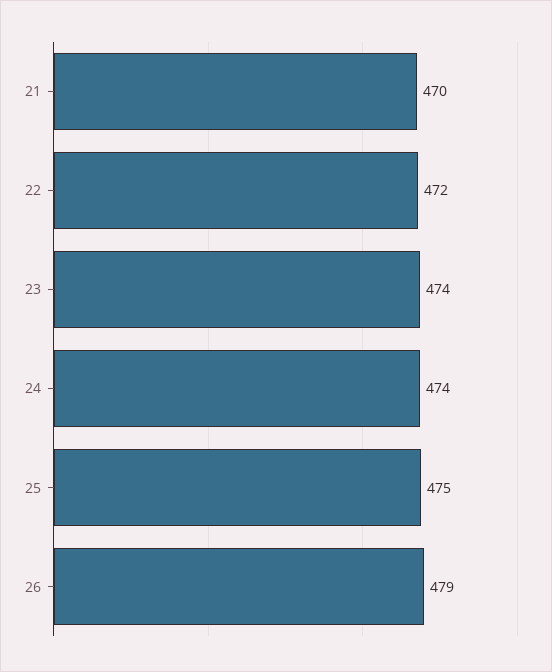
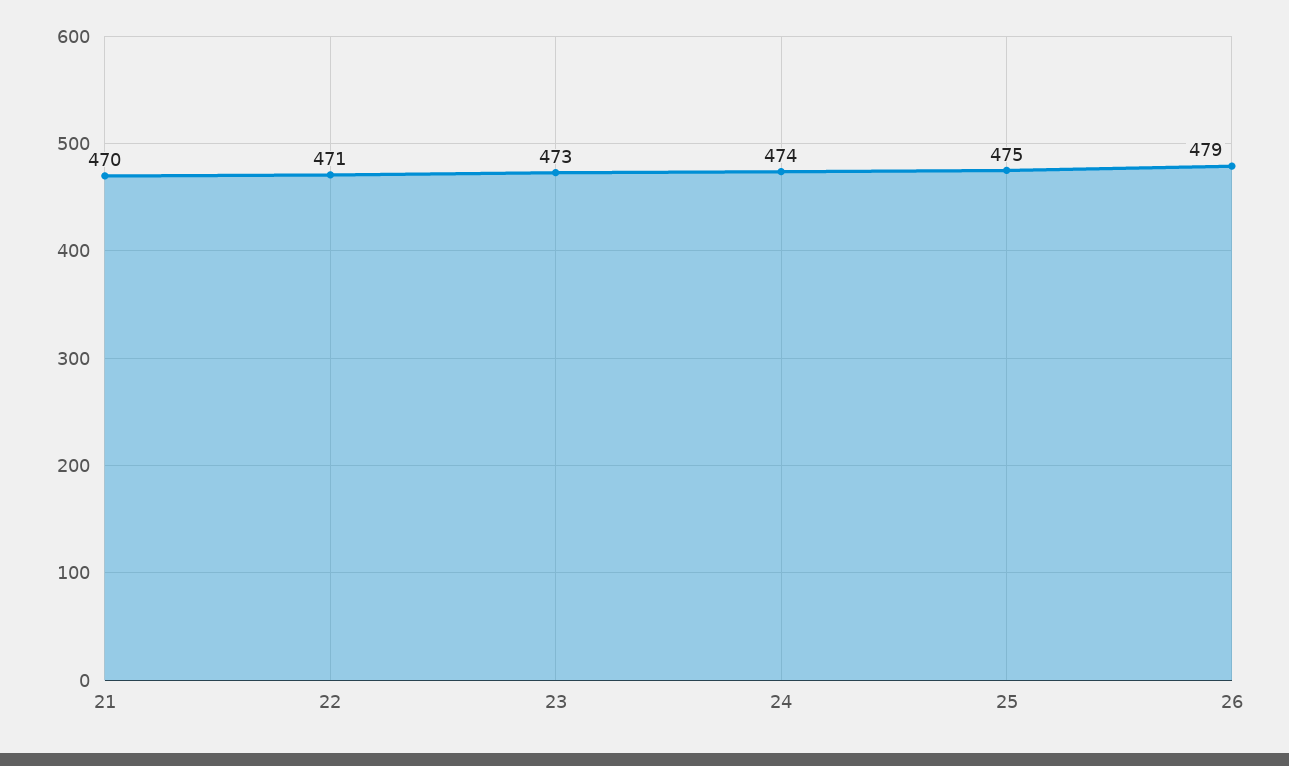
  {
    "21": 470,
-   "22": 472,
+   "22": 471,
-   "23": 474,
+   "23": 473,
    "24": 474,
    "25": 475,
    "26": 479
  }

